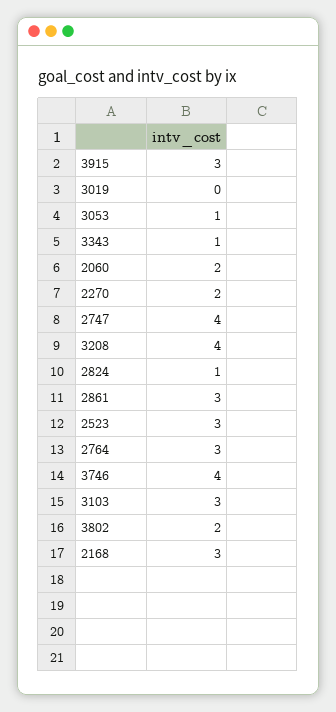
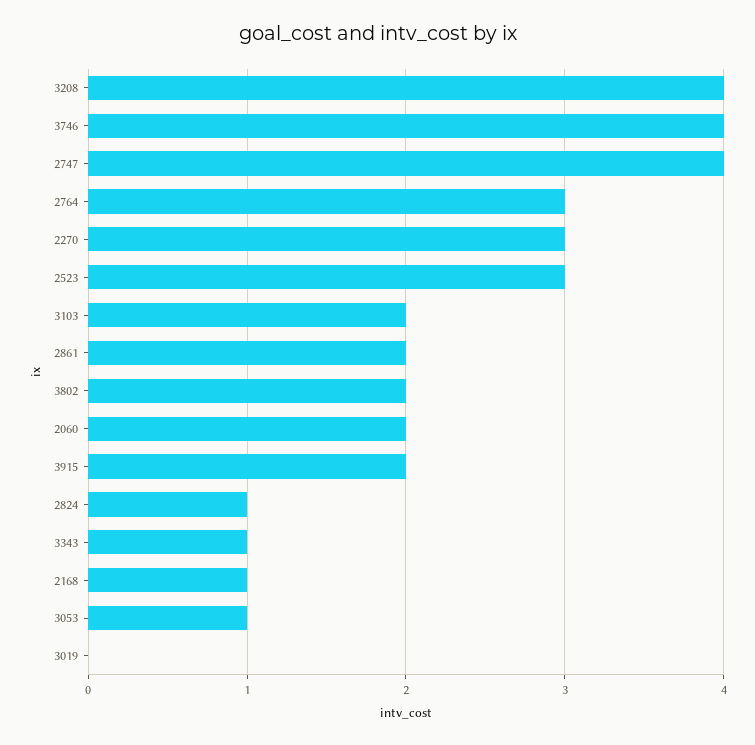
  {
-   "3915": 3,
+   "3915": 2,
    "3019": 0,
    "3053": 1,
    "3343": 1,
    "2060": 2,
-   "2270": 2,
+   "2270": 3,
    "2747": 4,
    "3208": 4,
    "2824": 1,
-   "2861": 3,
+   "2861": 2,
    "2523": 3,
    "2764": 3,
    "3746": 4,
-   "3103": 3,
+   "3103": 2,
    "3802": 2,
-   "2168": 3
+   "2168": 1
  }

